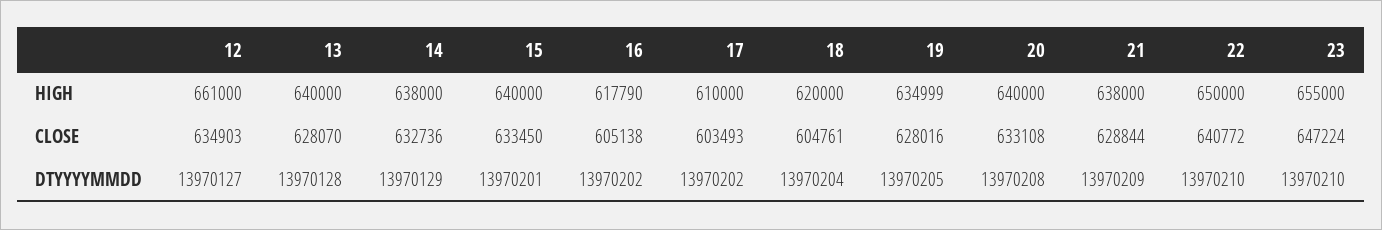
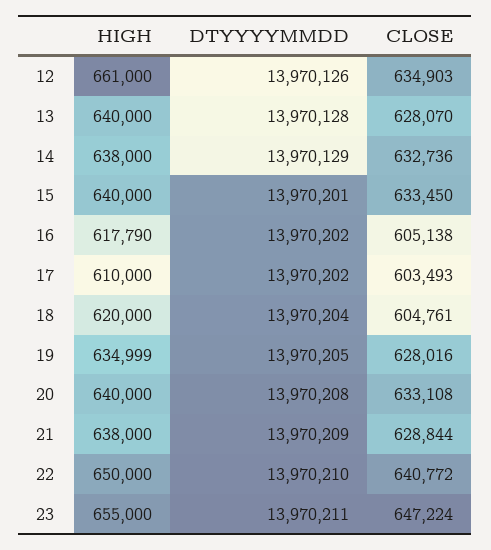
  {
    "12": {
      "HIGH": 661000,
      "CLOSE": 634903,
-     "DTYYYYMMDD": 13970127
+     "DTYYYYMMDD": 13970126
    },
    "13": {
      "HIGH": 640000,
      "CLOSE": 628070,
      "DTYYYYMMDD": 13970128
    },
    "14": {
      "HIGH": 638000,
      "CLOSE": 632736,
      "DTYYYYMMDD": 13970129
    },
    "15": {
      "HIGH": 640000,
      "CLOSE": 633450,
      "DTYYYYMMDD": 13970201
    },
    "16": {
      "HIGH": 617790,
      "CLOSE": 605138,
      "DTYYYYMMDD": 13970202
    },
    "17": {
      "HIGH": 610000,
      "CLOSE": 603493,
      "DTYYYYMMDD": 13970202
    },
    "18": {
      "HIGH": 620000,
      "CLOSE": 604761,
      "DTYYYYMMDD": 13970204
    },
    "19": {
      "HIGH": 634999,
      "CLOSE": 628016,
      "DTYYYYMMDD": 13970205
    },
    "20": {
      "HIGH": 640000,
      "CLOSE": 633108,
      "DTYYYYMMDD": 13970208
    },
    "21": {
      "HIGH": 638000,
      "CLOSE": 628844,
      "DTYYYYMMDD": 13970209
    },
    "22": {
      "HIGH": 650000,
      "CLOSE": 640772,
      "DTYYYYMMDD": 13970210
    },
    "23": {
      "HIGH": 655000,
      "CLOSE": 647224,
-     "DTYYYYMMDD": 13970210
+     "DTYYYYMMDD": 13970211
    }
  }

